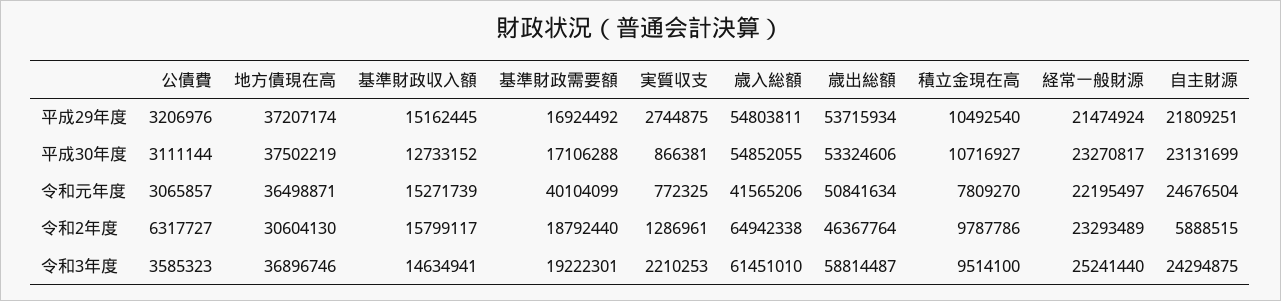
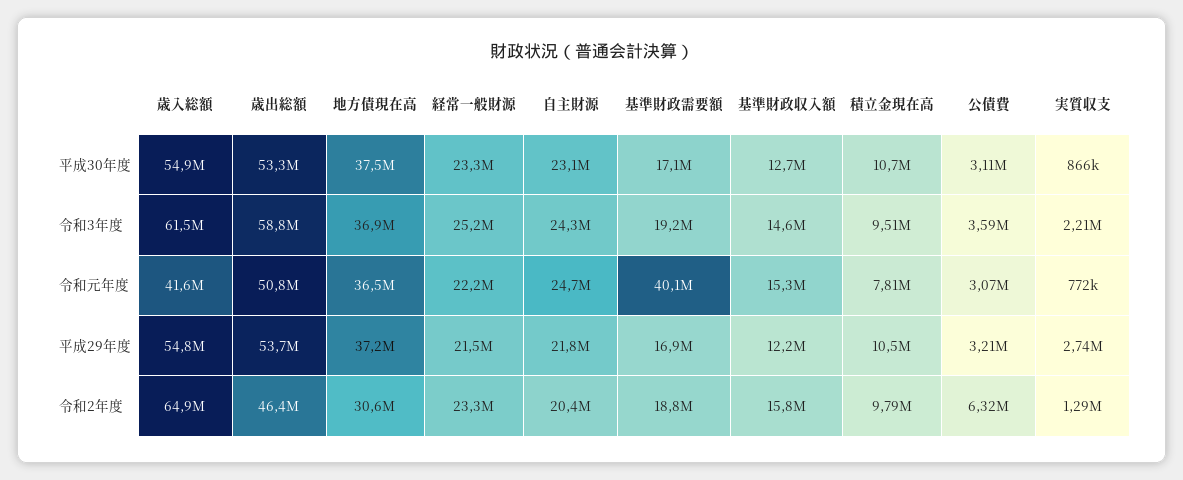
  {
    "公債費": {
      "平成29年度": 3206976,
      "平成30年度": 3111144,
      "令和元年度": 3065857,
      "令和2年度": 6317727,
      "令和3年度": 3585323
    },
    "地方債現在高": {
      "平成29年度": 37207174,
      "平成30年度": 37502219,
      "令和元年度": 36498871,
      "令和2年度": 30604130,
      "令和3年度": 36896746
    },
    "基準財政収入額": {
-     "平成29年度": 15162445,
+     "平成29年度": 12200000,
      "平成30年度": 12733152,
      "令和元年度": 15271739,
      "令和2年度": 15799117,
      "令和3年度": 14634941
    },
    "基準財政需要額": {
      "平成29年度": 16924492,
      "平成30年度": 17106288,
      "令和元年度": 40104099,
      "令和2年度": 18792440,
      "令和3年度": 19222301
    },
    "実質収支": {
      "平成29年度": 2744875,
      "平成30年度": 866381,
      "令和元年度": 772325,
      "令和2年度": 1286961,
      "令和3年度": 2210253
    },
    "歳入総額": {
      "平成29年度": 54803811,
      "平成30年度": 54852055,
      "令和元年度": 41565206,
      "令和2年度": 64942338,
      "令和3年度": 61451010
    },
    "歳出総額": {
      "平成29年度": 53715934,
      "平成30年度": 53324606,
      "令和元年度": 50841634,
      "令和2年度": 46367764,
      "令和3年度": 58814487
    },
    "積立金現在高": {
      "平成29年度": 10492540,
      "平成30年度": 10716927,
      "令和元年度": 7809270,
      "令和2年度": 9787786,
      "令和3年度": 9514100
    },
    "経常一般財源": {
      "平成29年度": 21474924,
      "平成30年度": 23270817,
      "令和元年度": 22195497,
      "令和2年度": 23293489,
      "令和3年度": 25241440
    },
    "自主財源": {
      "平成29年度": 21809251,
      "平成30年度": 23131699,
      "令和元年度": 24676504,
-     "令和2年度": 5888515,
+     "令和2年度": 20400000,
      "令和3年度": 24294875
    }
  }

